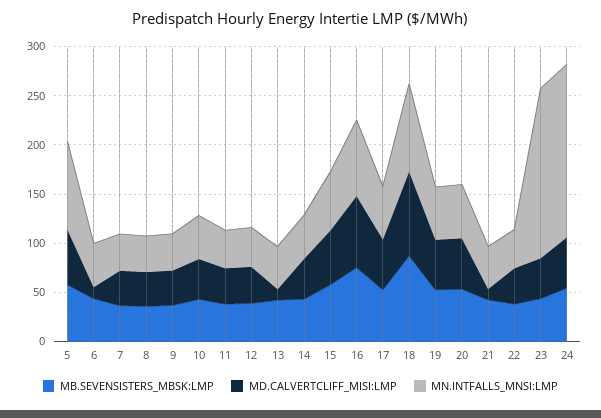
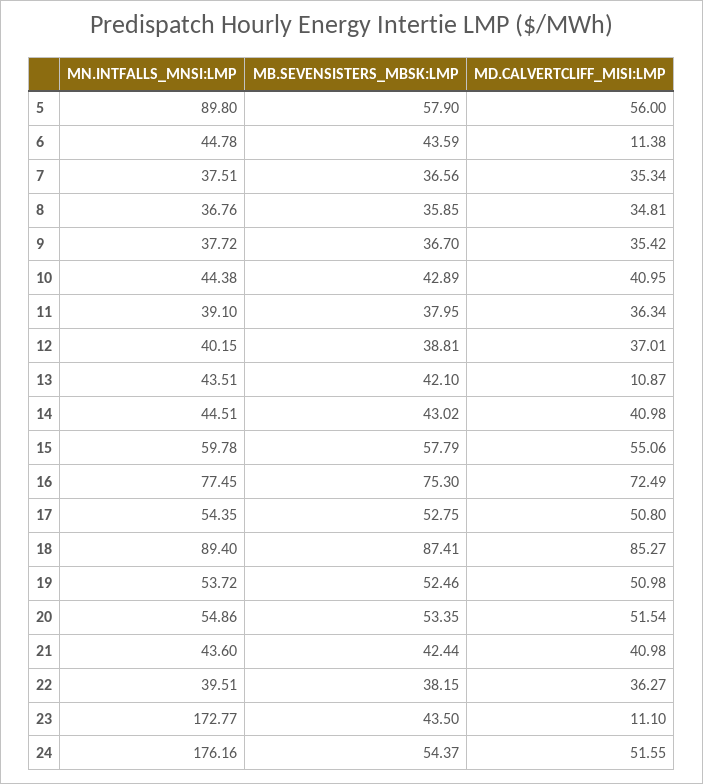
  {
    "MB.SEVENSISTERS_MBSK:LMP": {
      "5": 57.9,
      "6": 43.59,
      "7": 36.56,
      "8": 35.85,
      "9": 36.7,
      "10": 42.89,
      "11": 37.95,
      "12": 38.81,
      "13": 42.1,
      "14": 43.02,
      "15": 57.79,
      "16": 75.3,
      "17": 52.75,
      "18": 87.41,
      "19": 52.46,
      "20": 53.35,
      "21": 42.44,
      "22": 38.15,
      "23": 43.5,
      "24": 54.37
    },
    "MD.CALVERTCLIFF_MISI:LMP": {
      "5": 56,
      "6": 11.38,
      "7": 35.34,
      "8": 34.81,
      "9": 35.42,
      "10": 40.95,
      "11": 36.34,
      "12": 37.01,
      "13": 10.87,
      "14": 40.98,
      "15": 55.06,
      "16": 72.49,
      "17": 50.8,
      "18": 85.27,
      "19": 50.98,
      "20": 51.54,
-     "21": 10,
+     "21": 40.98,
      "22": 36.27,
-     "23": 40,
+     "23": 11.1,
      "24": 51.55
    },
    "MN.INTFALLS_MNSI:LMP": {
      "5": 89.8,
      "6": 44.78,
      "7": 37.51,
      "8": 36.76,
      "9": 37.72,
      "10": 44.38,
      "11": 39.1,
      "12": 40.15,
      "13": 43.51,
      "14": 44.51,
      "15": 59.78,
      "16": 77.45,
      "17": 54.35,
      "18": 89.4,
      "19": 53.72,
      "20": 54.86,
      "21": 43.6,
      "22": 39.51,
      "23": 172.77,
      "24": 176.16
    }
  }

